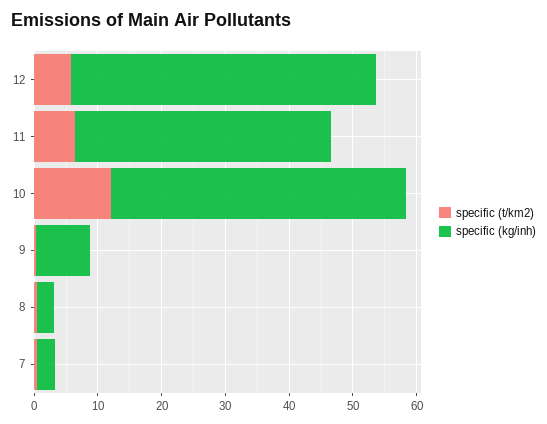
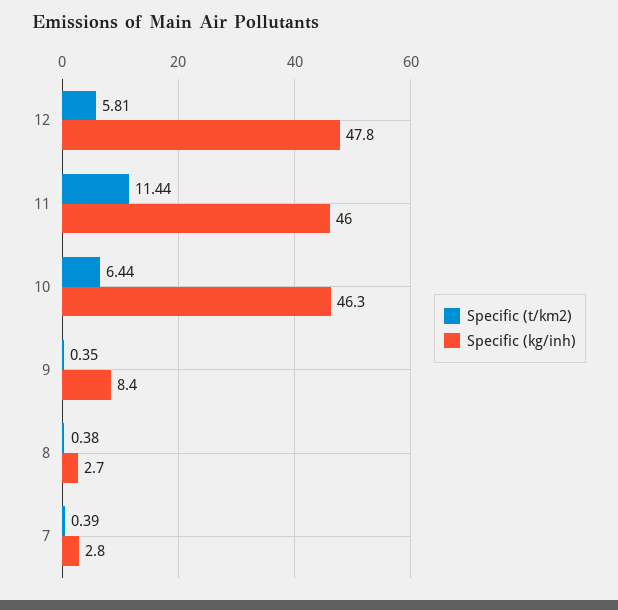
  {
    "specific (t/km2)": {
      "12": 5.81,
-     "11": 6,
+     "11": 11.44,
-     "10": 12,
+     "10": 6.44,
      "9": 0.35,
      "8": 0.38,
      "7": 0.39
    },
    "specific (kg/inh)": {
      "12": 47.8,
-     "11": 40,
+     "11": 46,
      "10": 46.3,
      "9": 8.4,
      "8": 2.7,
      "7": 2.8
    }
  }

